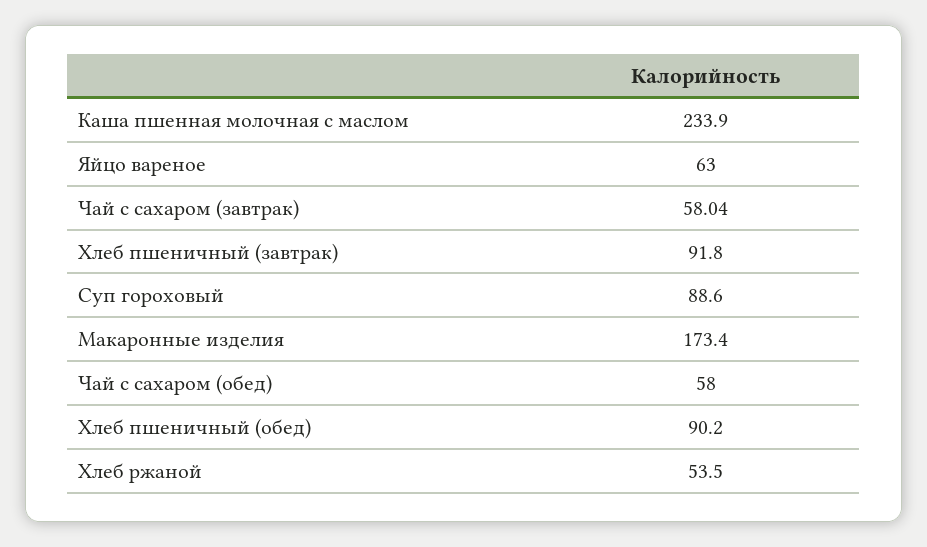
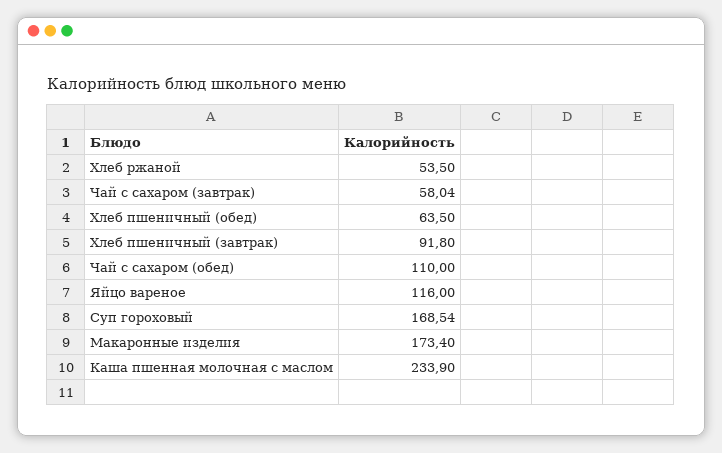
  {
    "Каша пшенная молочная с маслом": 233.9,
-   "Яйцо вареное": 63,
+   "Яйцо вареное": 116,
    "Чай с сахаром (завтрак)": 58.04,
    "Хлеб пшеничный (завтрак)": 91.8,
-   "Суп гороховый": 88.6,
+   "Суп гороховый": 168.54,
    "Макаронные изделия": 173.4,
-   "Чай с сахаром (обед)": 58,
+   "Чай с сахаром (обед)": 110,
-   "Хлеб пшеничный (обед)": 90.2,
+   "Хлеб пшеничный (обед)": 63.5,
    "Хлеб ржаной": 53.5
  }

